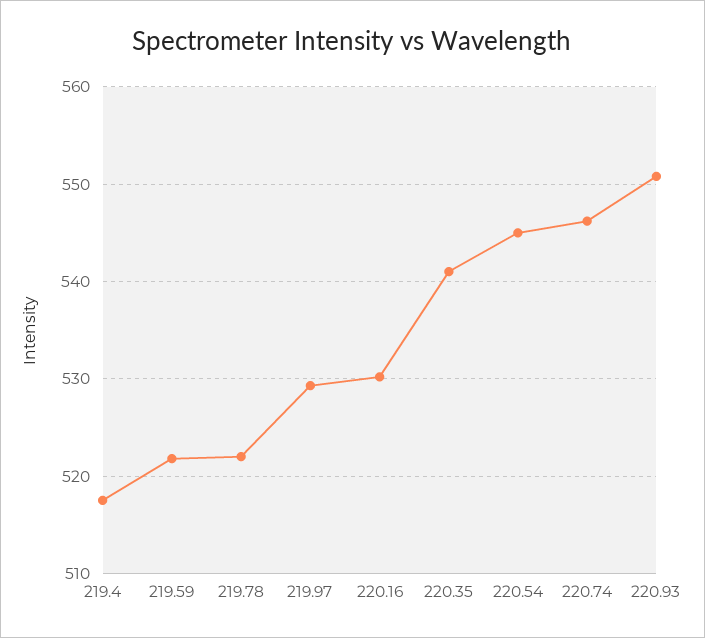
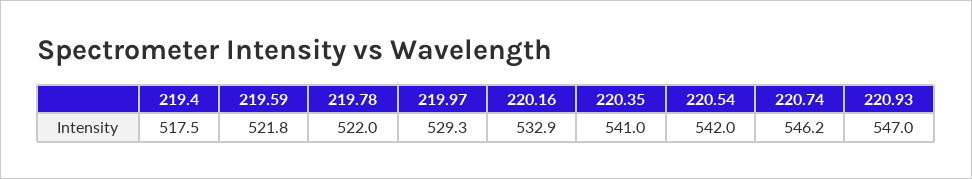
  {
    "219.4": 517.5,
    "219.59": 521.8,
    "219.78": 522,
    "219.97": 529.3,
-   "220.16": 530,
+   "220.16": 532.9,
    "220.35": 541,
-   "220.54": 545,
+   "220.54": 542,
    "220.74": 546.2,
-   "220.93": 551
+   "220.93": 547
  }

